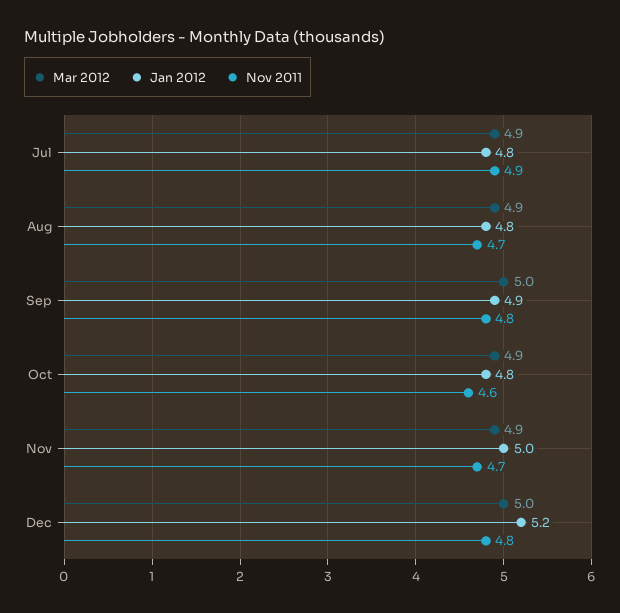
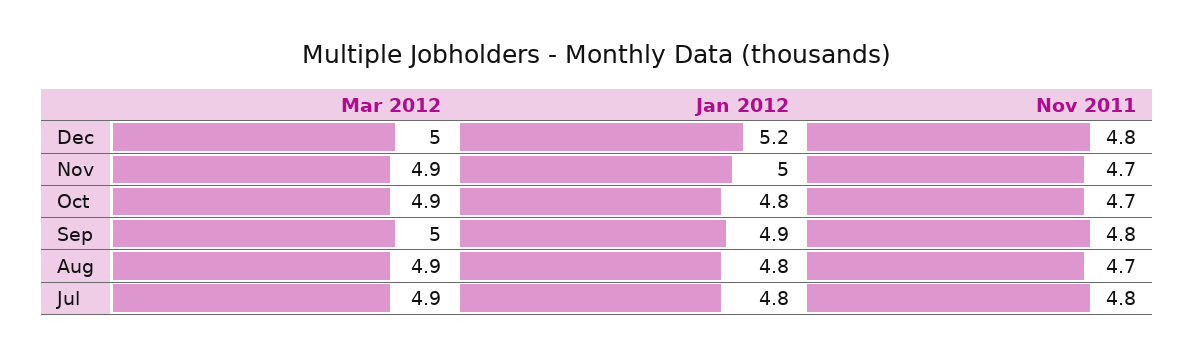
  {
    "Mar 2012": {
      "Jul": 4.9,
      "Aug": 4.9,
      "Sep": 5,
      "Oct": 4.9,
      "Nov": 4.9,
      "Dec": 5
    },
    "Jan 2012": {
      "Jul": 4.8,
      "Aug": 4.8,
      "Sep": 4.9,
      "Oct": 4.8,
      "Nov": 5,
      "Dec": 5.2
    },
    "Nov 2011": {
-     "Jul": 4.9,
+     "Jul": 4.8,
      "Aug": 4.7,
      "Sep": 4.8,
-     "Oct": 4.6,
+     "Oct": 4.7,
      "Nov": 4.7,
      "Dec": 4.8
    }
  }

